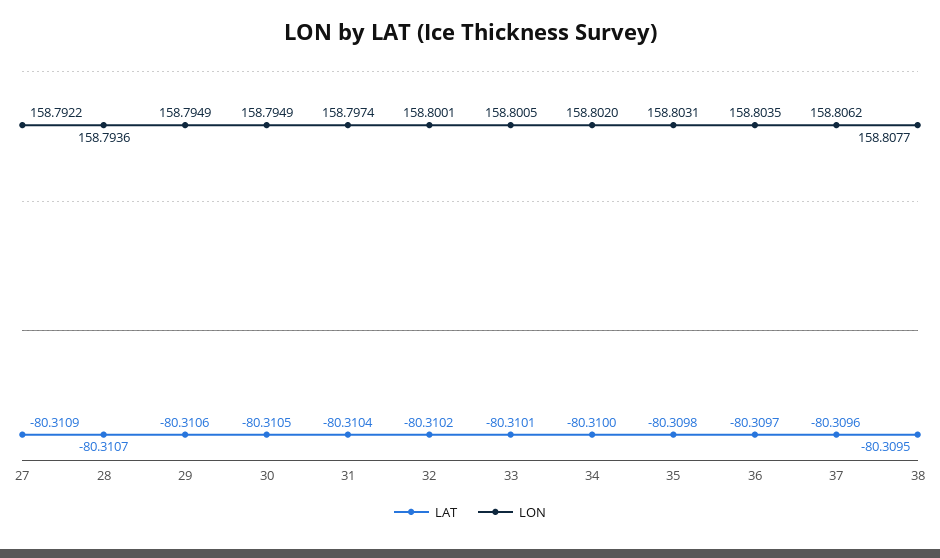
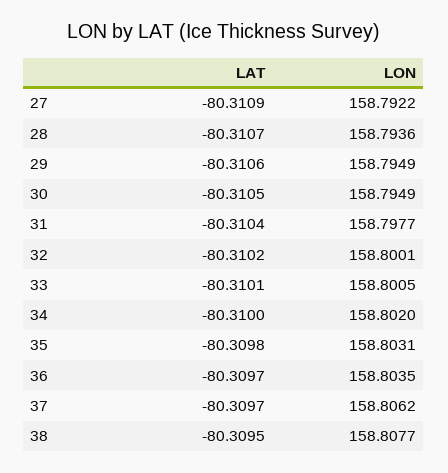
  {
    "LAT": {
      "27": -80.3109,
      "28": -80.3107,
      "29": -80.3106,
      "30": -80.3105,
      "31": -80.3104,
      "32": -80.3102,
      "33": -80.3101,
      "34": -80.31,
      "35": -80.3098,
      "36": -80.3097,
-     "37": -80.3096,
+     "37": -80.3097,
      "38": -80.3095
    },
    "LON": {
      "27": 158.7922,
      "28": 158.7936,
      "29": 158.7949,
      "30": 158.7949,
-     "31": 158.7974,
+     "31": 158.7977,
      "32": 158.8001,
      "33": 158.8005,
      "34": 158.802,
      "35": 158.8031,
      "36": 158.8035,
      "37": 158.8062,
      "38": 158.8077
    }
  }

